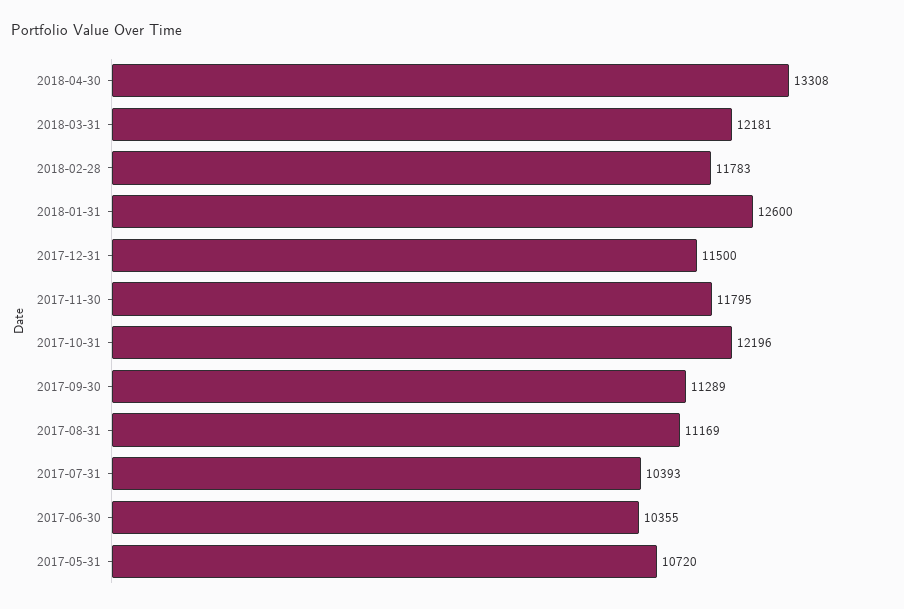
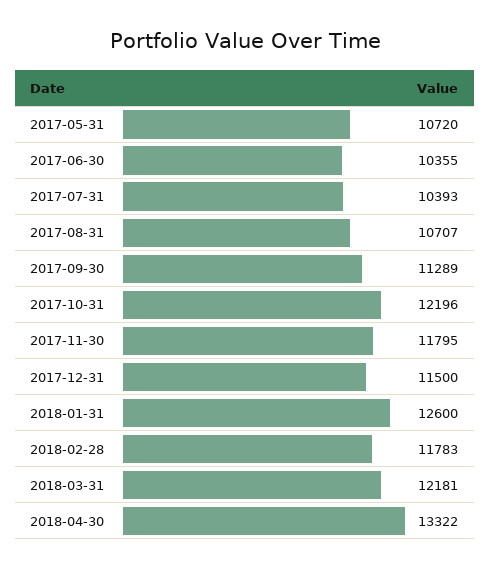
  {
-   "2018-04-30": 13308,
+   "2018-04-30": 13322,
    "2018-03-31": 12181,
    "2018-02-28": 11783,
    "2018-01-31": 12600,
    "2017-12-31": 11500,
    "2017-11-30": 11795,
    "2017-10-31": 12196,
    "2017-09-30": 11289,
-   "2017-08-31": 11169,
+   "2017-08-31": 10707,
    "2017-07-31": 10393,
    "2017-06-30": 10355,
    "2017-05-31": 10720
  }

